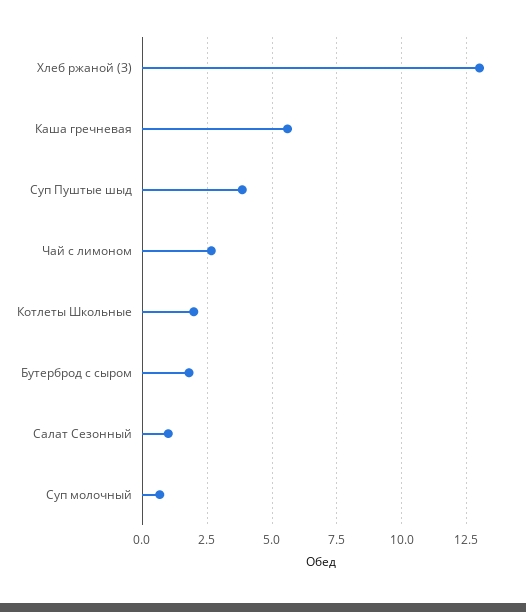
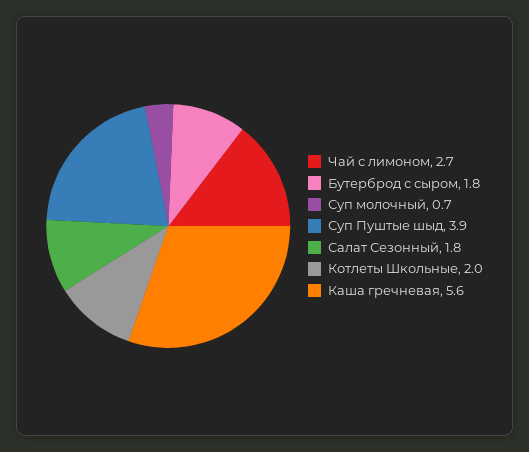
  {
-   "Хлеб ржаной (З)": 13,
    "Каша гречневая": 5.6,
    "Суп Пуштые шыд": 3.9,
    "Чай с лимоном": 2.7,
    "Котлеты Школьные": 2,
    "Бутерброд с сыром": 1.8,
-   "Салат Сезонный": 1,
+   "Салат Сезонный": 1.8,
    "Суп молочный": 0.7
  }

